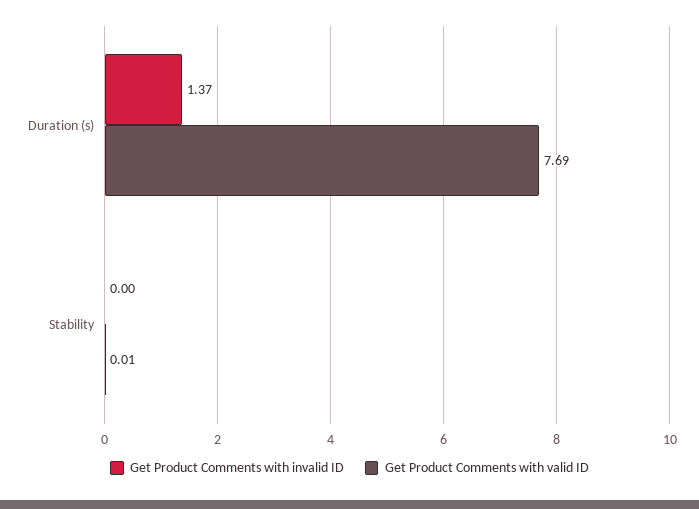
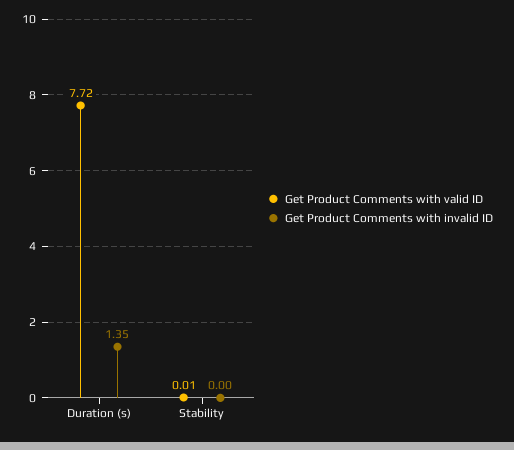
  {
    "Get Product Comments with invalid ID": {
-     "Duration (s)": 1.37,
+     "Duration (s)": 1.35,
      "Stability": 0
    },
    "Get Product Comments with valid ID": {
-     "Duration (s)": 7.69,
+     "Duration (s)": 7.72,
      "Stability": 0.01
    }
  }

